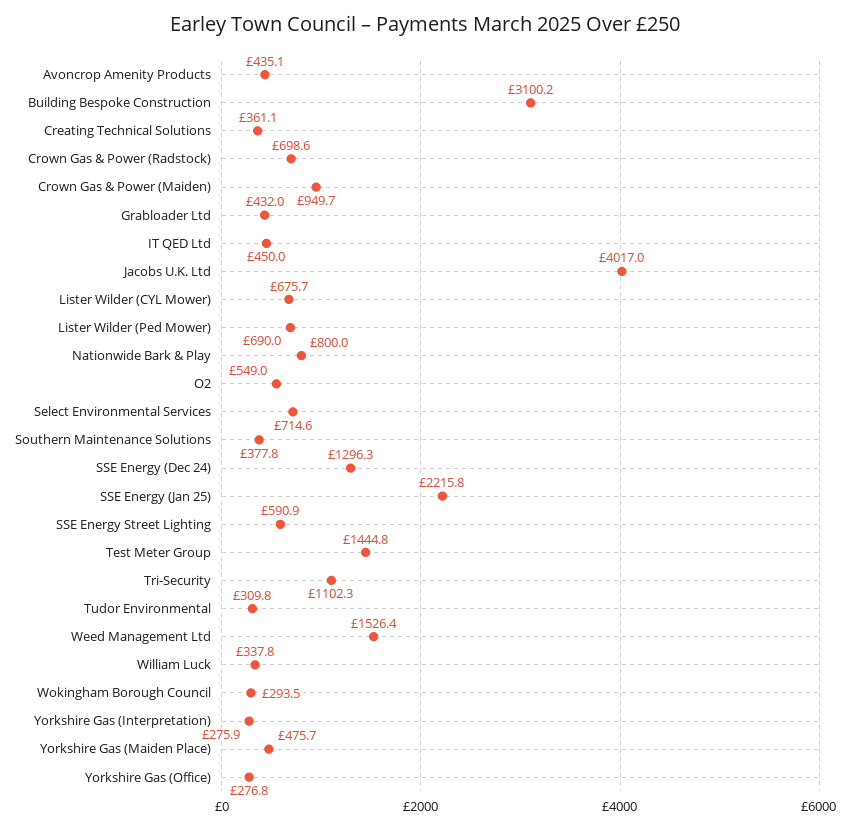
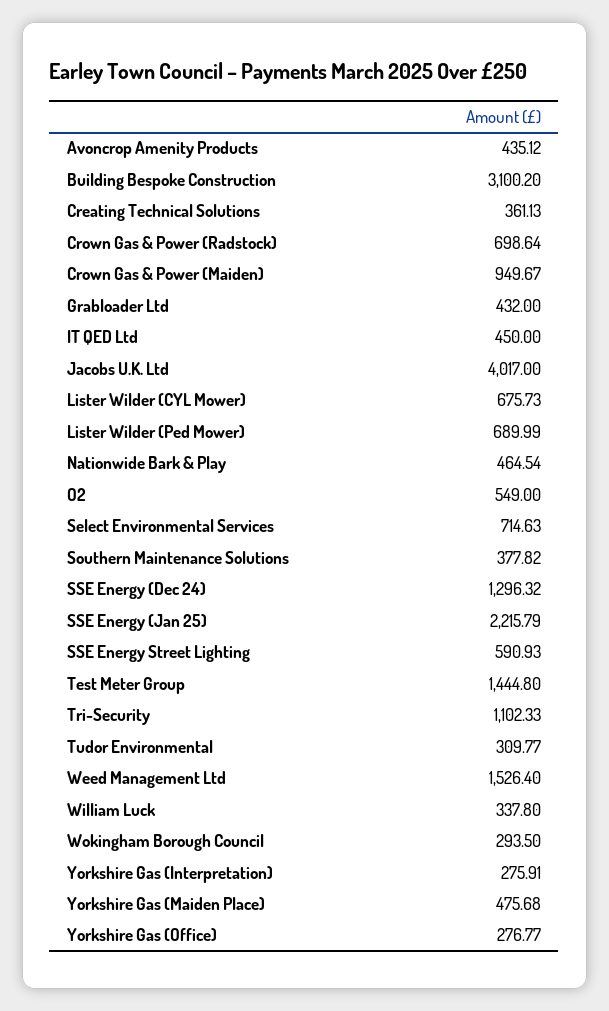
  {
    "Avoncrop Amenity Products": 435.12,
    "Building Bespoke Construction": 3100.2,
    "Creating Technical Solutions": 361.13,
    "Crown Gas & Power (Radstock)": 698.64,
    "Crown Gas & Power (Maiden)": 949.67,
    "Grabloader Ltd": 432,
    "IT QED Ltd": 450,
    "Jacobs U.K. Ltd": 4017,
    "Lister Wilder (CYL Mower)": 675.73,
    "Lister Wilder (Ped Mower)": 689.99,
-   "Nationwide Bark & Play": 800,
+   "Nationwide Bark & Play": 464.54,
    "O2": 549,
    "Select Environmental Services": 714.63,
    "Southern Maintenance Solutions": 377.82,
    "SSE Energy (Dec 24)": 1296.32,
    "SSE Energy (Jan 25)": 2215.79,
    "SSE Energy Street Lighting": 590.93,
    "Test Meter Group": 1444.8,
    "Tri-Security": 1102.33,
    "Tudor Environmental": 309.77,
    "Weed Management Ltd": 1526.4,
    "William Luck": 337.8,
    "Wokingham Borough Council": 293.5,
    "Yorkshire Gas (Interpretation)": 275.91,
    "Yorkshire Gas (Maiden Place)": 475.68,
    "Yorkshire Gas (Office)": 276.77
  }

